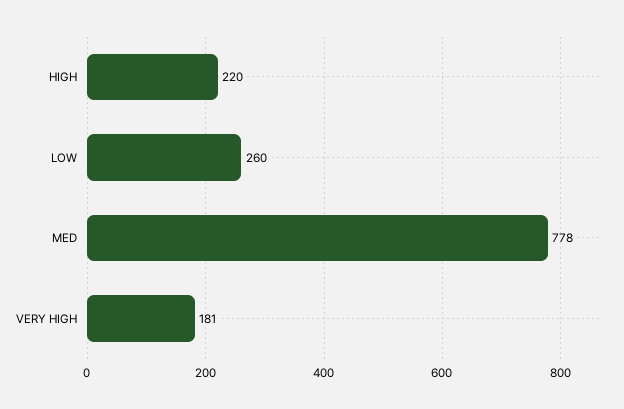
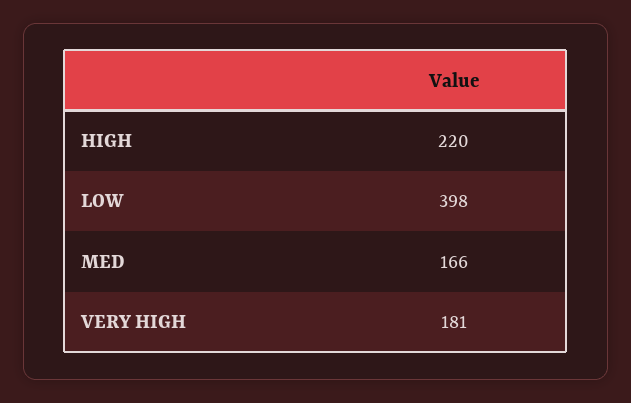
  {
    "HIGH": 220,
-   "LOW": 260,
+   "LOW": 398,
-   "MED": 778,
+   "MED": 166,
    "VERY HIGH": 181
  }

